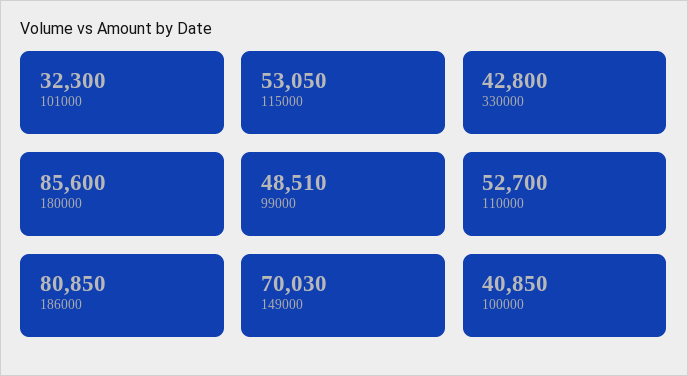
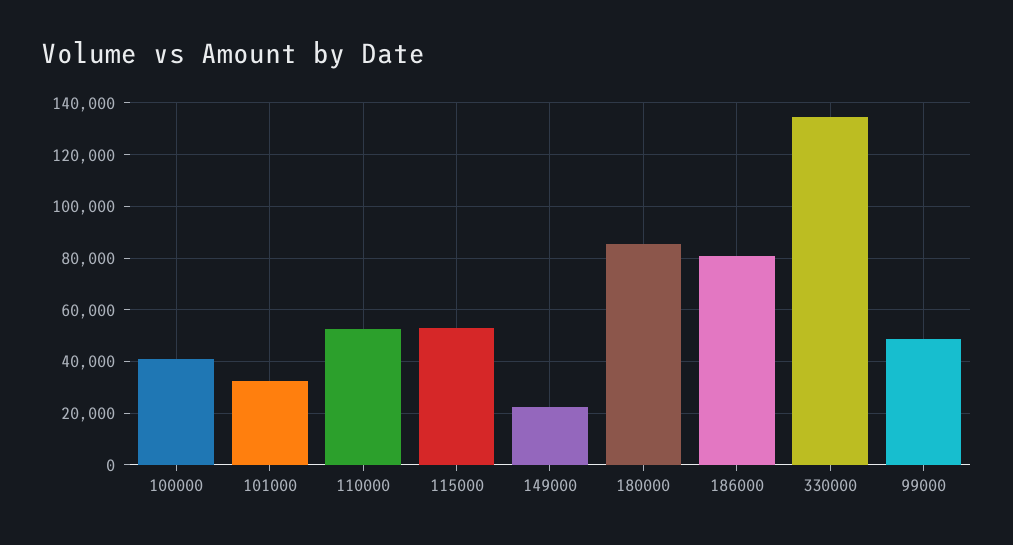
  {
    "101000": 32300,
    "115000": 53050,
-   "330000": 42800,
+   "330000": 135000,
    "180000": 85600,
    "99000": 48510,
    "110000": 52700,
    "186000": 80850,
-   "149000": 70030,
+   "149000": 22500,
    "100000": 40850
  }

